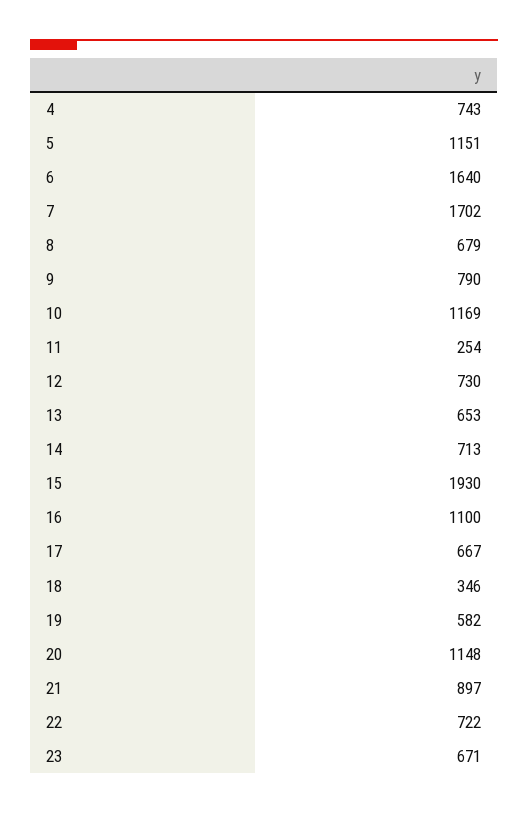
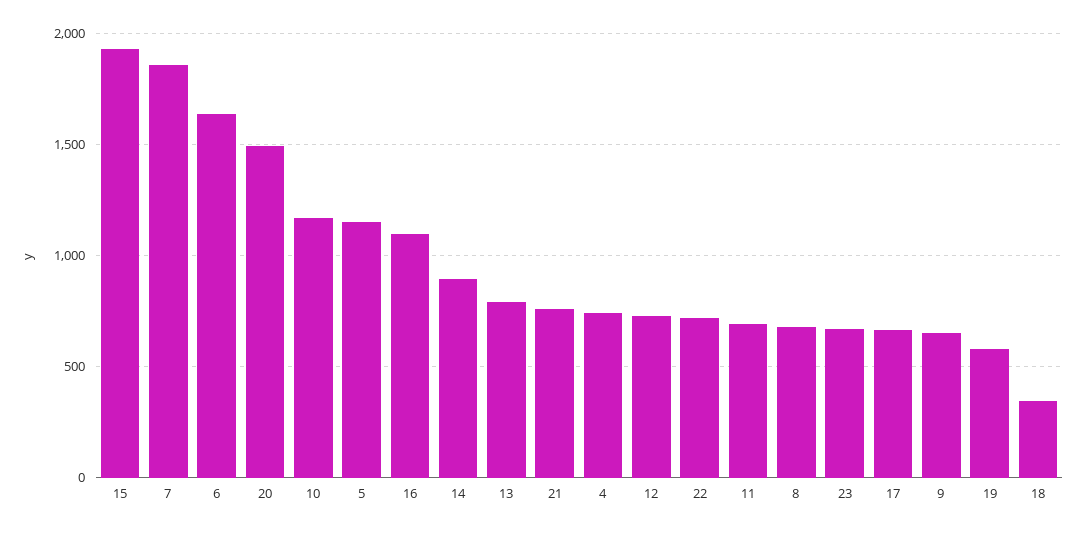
  {
    "4": 743,
    "5": 1151,
    "6": 1640,
-   "7": 1702,
+   "7": 1850,
    "8": 679,
-   "9": 790,
+   "9": 650,
    "10": 1169,
-   "11": 254,
+   "11": 700,
    "12": 730,
-   "13": 653,
+   "13": 800,
-   "14": 713,
+   "14": 900,
    "15": 1930,
    "16": 1100,
    "17": 667,
    "18": 346,
    "19": 582,
-   "20": 1148,
+   "20": 1500,
-   "21": 897,
+   "21": 750,
    "22": 722,
    "23": 671
  }

